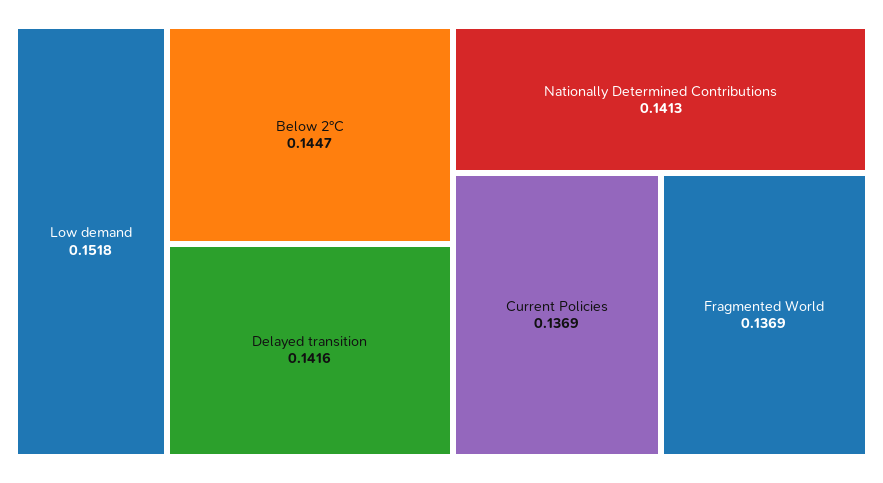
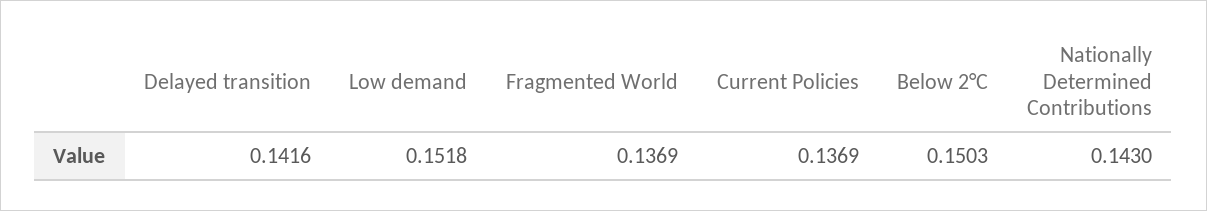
  {
    "Low demand": 0.1518,
-   "Below 2°C": 0.1447,
+   "Below 2°C": 0.1503,
    "Delayed transition": 0.1416,
-   "Nationally Determined Contributions": 0.1413,
+   "Nationally Determined Contributions": 0.143,
    "Current Policies": 0.1369,
    "Fragmented World": 0.1369
  }

